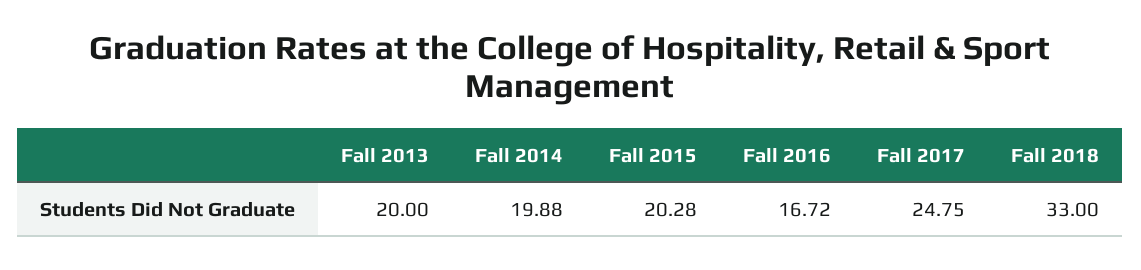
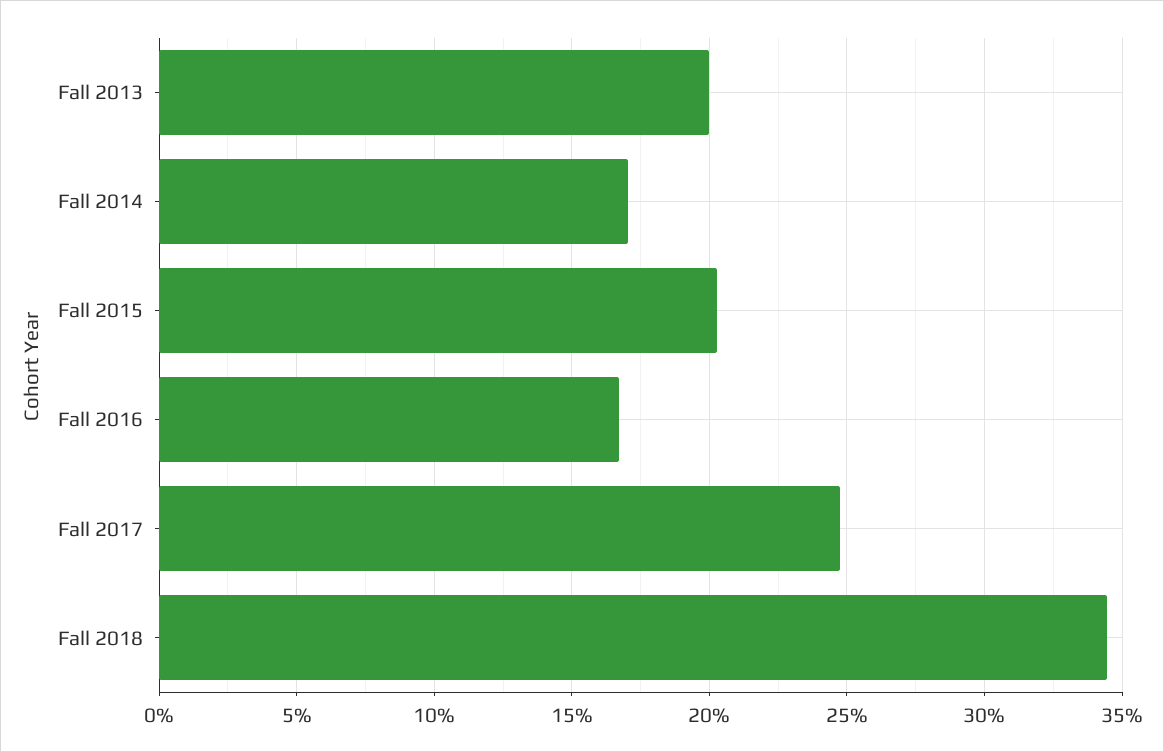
  {
    "Fall 2013": 20,
-   "Fall 2014": 19.88,
+   "Fall 2014": 17,
    "Fall 2015": 20.28,
    "Fall 2016": 16.72,
    "Fall 2017": 24.75,
-   "Fall 2018": 33
+   "Fall 2018": 34.5
  }

